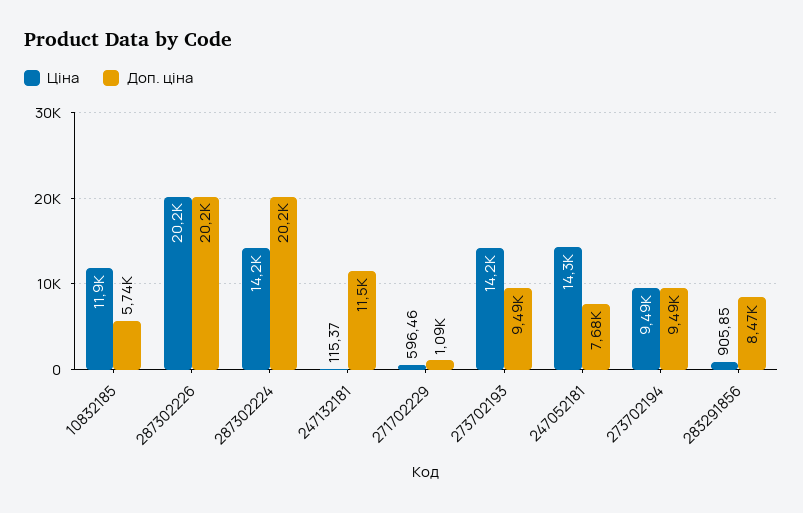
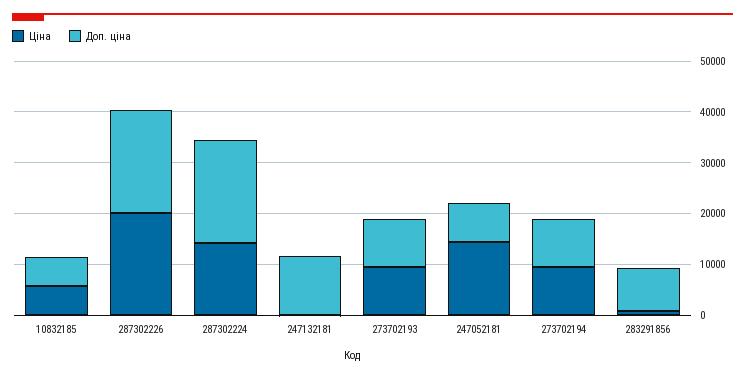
  {
    "Ціна": {
-     "10832185": 11900,
+     "10832185": 6000,
      "287302226": 20200,
      "287302224": 14200,
      "247132181": 115.37,
-     "271702229": 596.46,
-     "273702193": 14200,
+     "273702193": 10000,
      "247052181": 14300,
      "273702194": 9490,
      "283291856": 905.85
    },
    "Доп. ціна": {
      "10832185": 5740,
      "287302226": 20200,
      "287302224": 20200,
      "247132181": 11500,
-     "271702229": 1090,
      "273702193": 9490,
      "247052181": 7680,
      "273702194": 9490,
      "283291856": 8470
    }
  }

